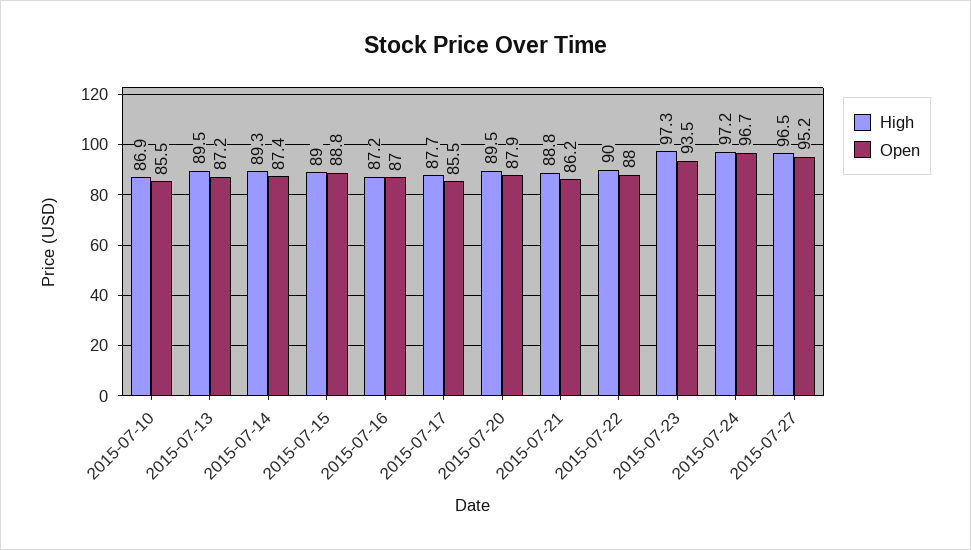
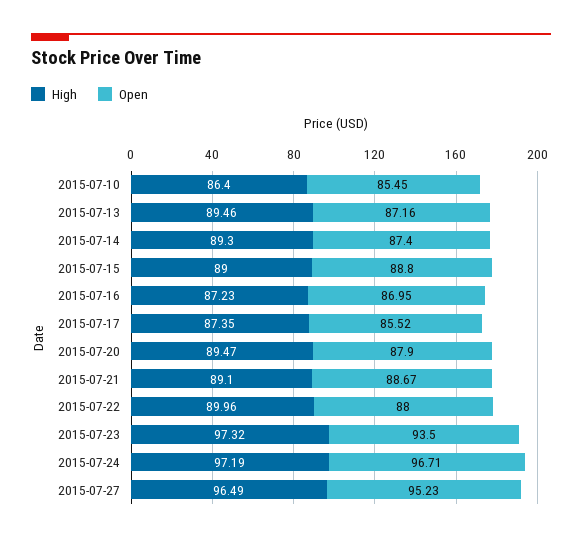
  {
    "High": {
-     "2015-07-10": 86.9,
+     "2015-07-10": 86.4,
      "2015-07-13": 89.46,
      "2015-07-14": 89.3,
      "2015-07-15": 89,
      "2015-07-16": 87.23,
-     "2015-07-17": 87.7,
+     "2015-07-17": 87.35,
      "2015-07-20": 89.47,
-     "2015-07-21": 88.8,
+     "2015-07-21": 89.1,
      "2015-07-22": 89.96,
      "2015-07-23": 97.32,
      "2015-07-24": 97.19,
      "2015-07-27": 96.49
    },
    "Open": {
      "2015-07-10": 85.45,
      "2015-07-13": 87.16,
      "2015-07-14": 87.4,
      "2015-07-15": 88.8,
      "2015-07-16": 86.95,
      "2015-07-17": 85.52,
      "2015-07-20": 87.9,
-     "2015-07-21": 86.2,
+     "2015-07-21": 88.67,
      "2015-07-22": 88,
      "2015-07-23": 93.5,
      "2015-07-24": 96.71,
      "2015-07-27": 95.23
    }
  }

